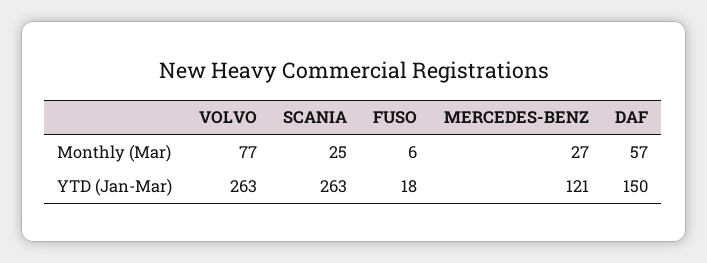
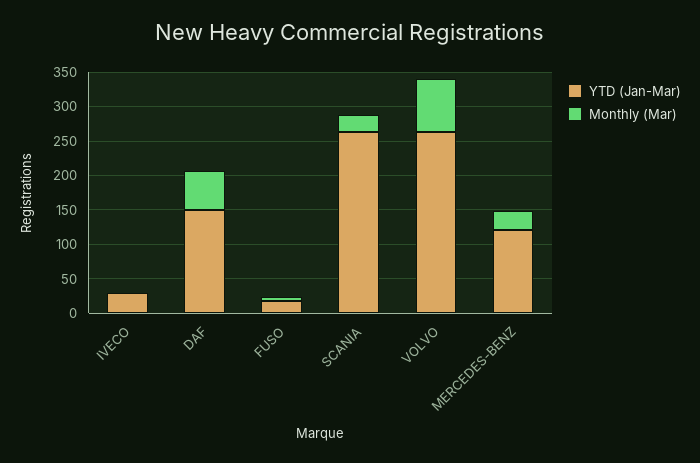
  {
    "Monthly (Mar)": {
      "VOLVO": 77,
      "SCANIA": 25,
      "FUSO": 6,
      "MERCEDES-BENZ": 27,
-     "DAF": 57
+     "DAF": 57,
+     "IVECO": 0
    },
    "YTD (Jan-Mar)": {
      "VOLVO": 263,
      "SCANIA": 263,
      "FUSO": 18,
      "MERCEDES-BENZ": 121,
-     "DAF": 150
+     "DAF": 150,
+     "IVECO": 25
    }
  }

